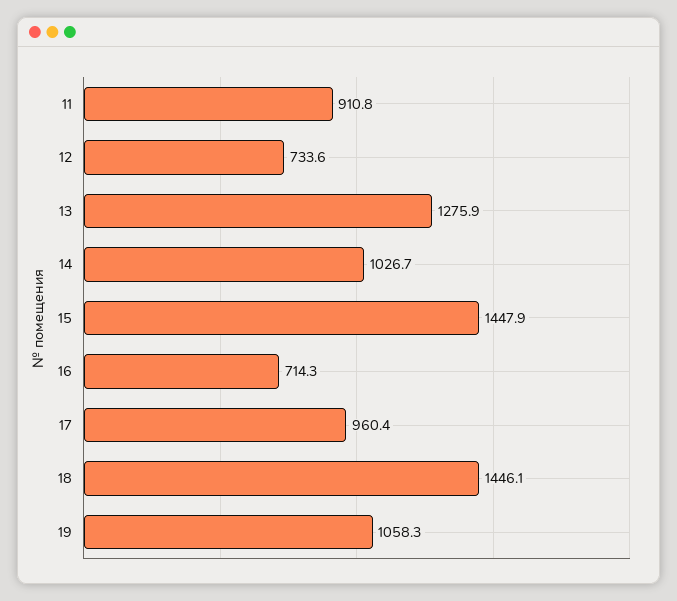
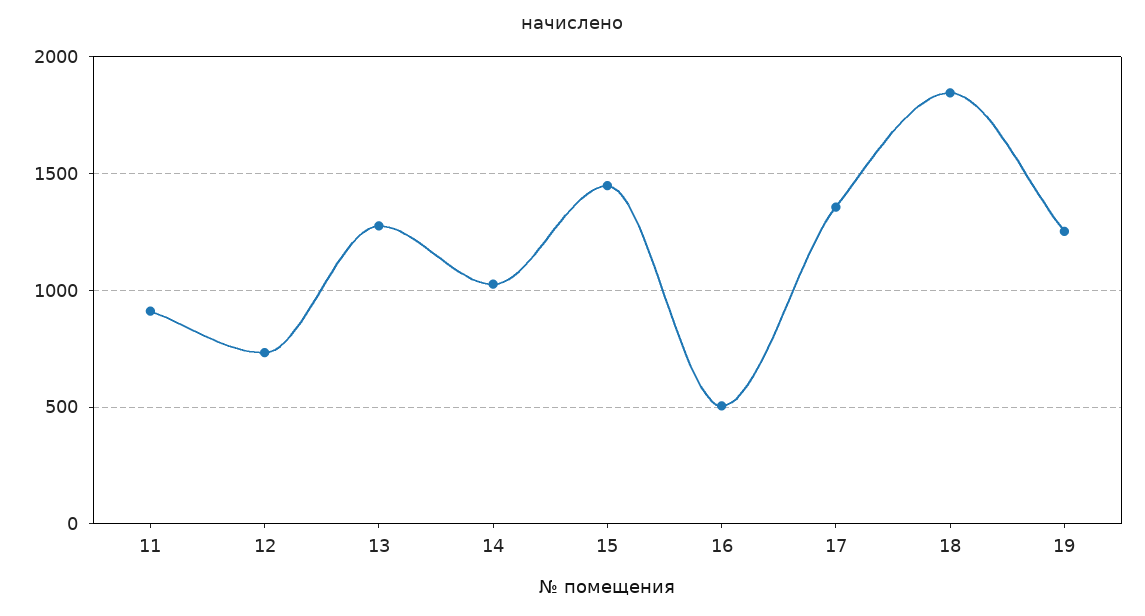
  {
    "11": 910.8,
    "12": 733.6,
    "13": 1275.9,
    "14": 1026.7,
    "15": 1447.9,
-   "16": 714.3,
+   "16": 500,
-   "17": 960.4,
+   "17": 1350,
-   "18": 1446.1,
+   "18": 1850,
-   "19": 1058.3
+   "19": 1250
  }

